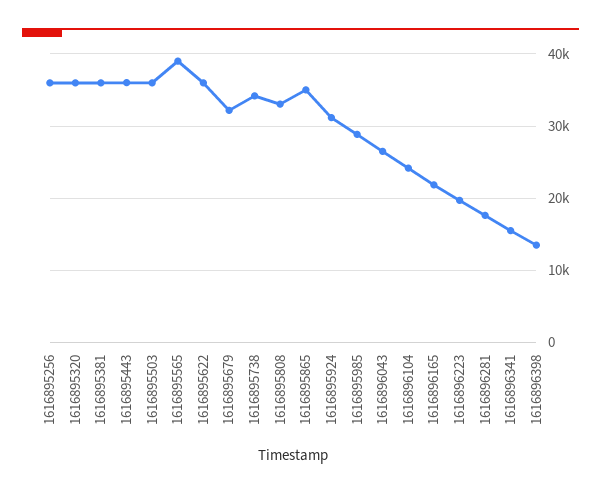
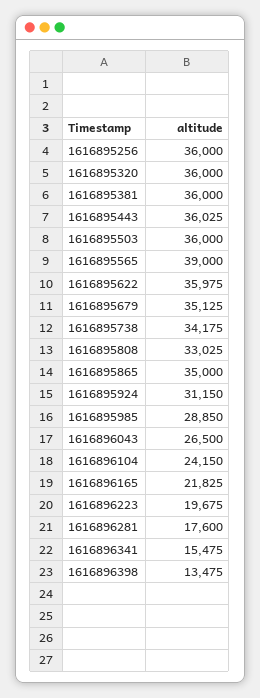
  {
    "1616895256": 36000,
    "1616895320": 36000,
    "1616895381": 36000,
    "1616895443": 36025,
    "1616895503": 36000,
    "1616895565": 39000,
    "1616895622": 35975,
-   "1616895679": 32000,
+   "1616895679": 35125,
    "1616895738": 34175,
    "1616895808": 33025,
    "1616895865": 35000,
    "1616895924": 31150,
    "1616895985": 28850,
    "1616896043": 26500,
    "1616896104": 24150,
    "1616896165": 21825,
    "1616896223": 19675,
    "1616896281": 17600,
    "1616896341": 15475,
    "1616896398": 13475
  }

